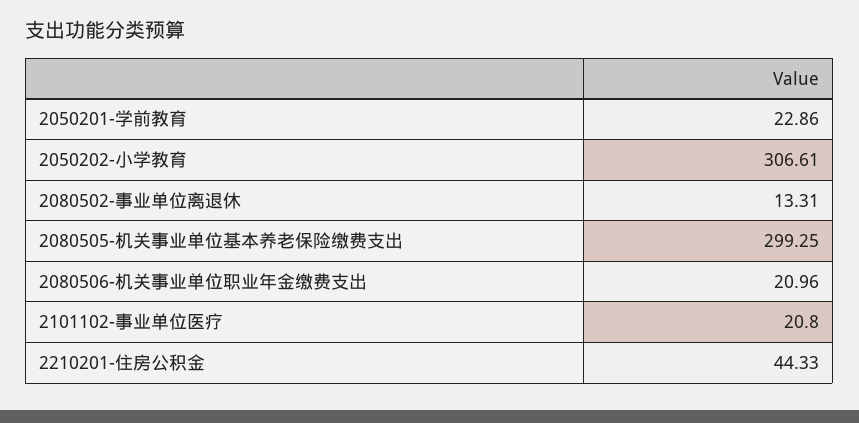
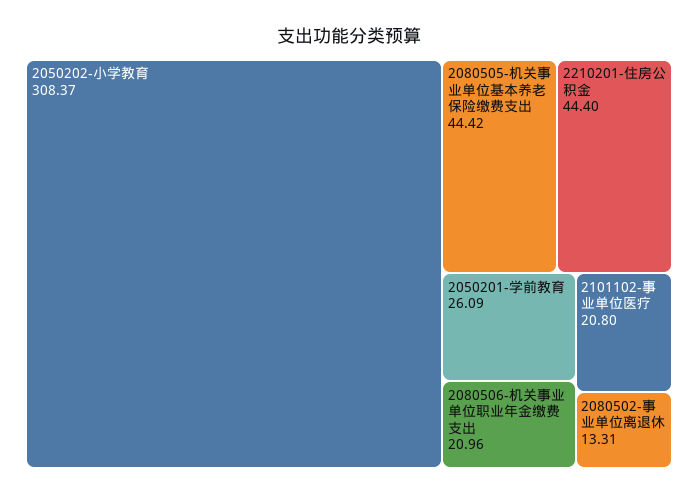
  {
-   "2050201-学前教育": 22.86,
+   "2050201-学前教育": 26.09,
-   "2050202-小学教育": 306.61,
+   "2050202-小学教育": 308.37,
    "2080502-事业单位离退休": 13.31,
-   "2080505-机关事业单位基本养老保险缴费支出": 299.25,
+   "2080505-机关事业单位基本养老保险缴费支出": 44.42,
    "2080506-机关事业单位职业年金缴费支出": 20.96,
    "2101102-事业单位医疗": 20.8,
-   "2210201-住房公积金": 44.33
+   "2210201-住房公积金": 44.4
  }

